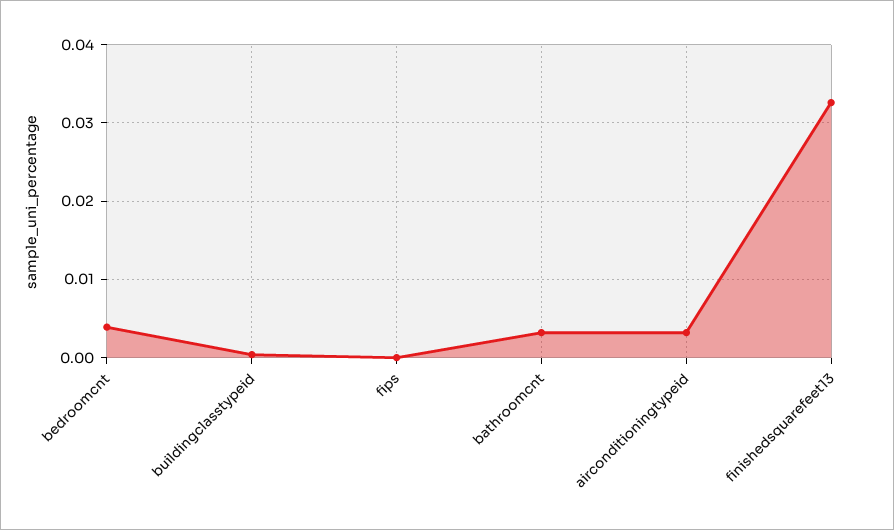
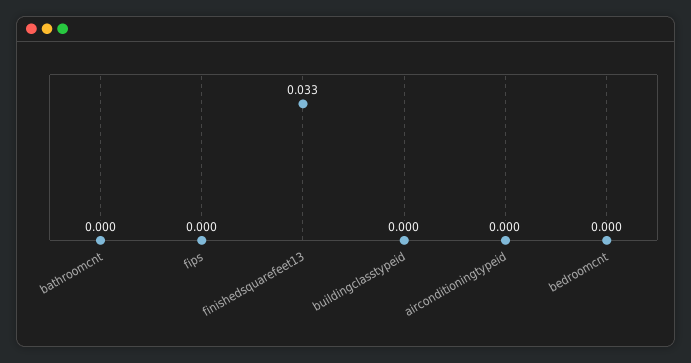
  {
-   "bedroomcnt": 0.004,
+   "bedroomcnt": 0,
    "buildingclasstypeid": 0,
    "fips": 0,
-   "bathroomcnt": 0.003,
+   "bathroomcnt": 0,
-   "airconditioningtypeid": 0.003,
+   "airconditioningtypeid": 0,
    "finishedsquarefeet13": 0.033
  }

